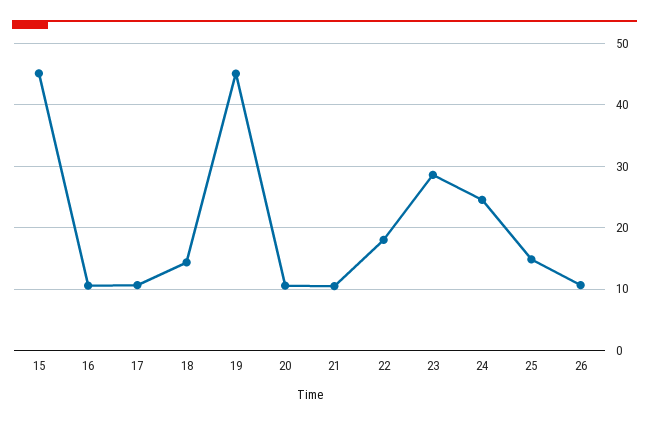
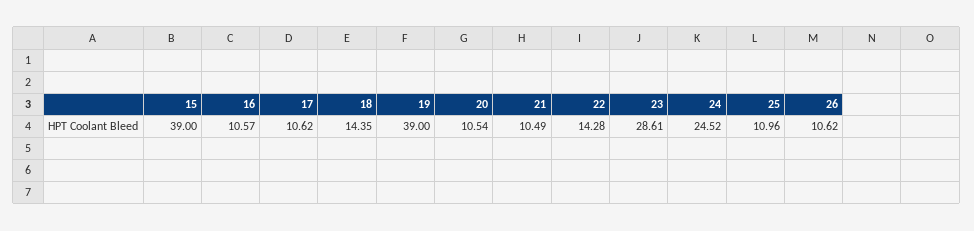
  {
-   "15": 45,
+   "15": 39,
    "16": 10.57,
    "17": 10.62,
    "18": 14.35,
-   "19": 45,
+   "19": 39,
    "20": 10.54,
    "21": 10.49,
-   "22": 18,
+   "22": 14.28,
    "23": 28.61,
    "24": 24.52,
-   "25": 15,
+   "25": 10.96,
    "26": 10.62
  }

